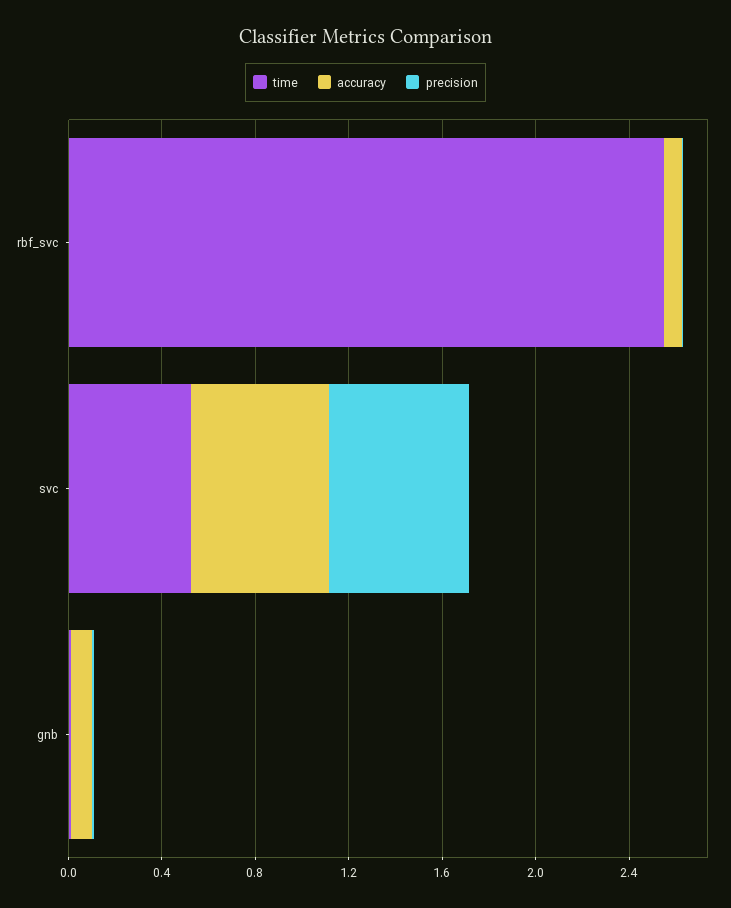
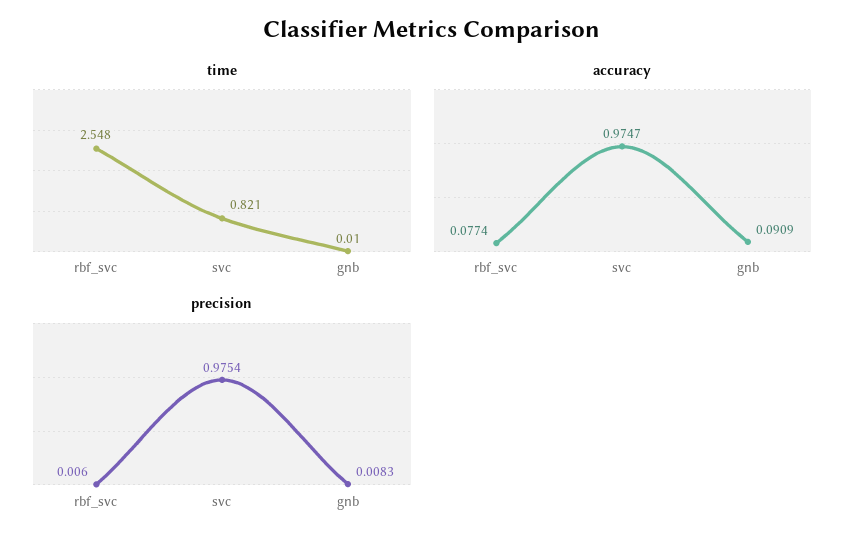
  {
    "time": {
      "rbf_svc": 2.548,
-     "svc": 0.5,
+     "svc": 0.821,
      "gnb": 0.01
    },
    "accuracy": {
      "rbf_svc": 0.0774,
-     "svc": 0.6,
+     "svc": 0.9747,
      "gnb": 0.0909
    },
    "precision": {
      "rbf_svc": 0.006,
-     "svc": 0.6,
+     "svc": 0.9754,
      "gnb": 0.0083
    }
  }

